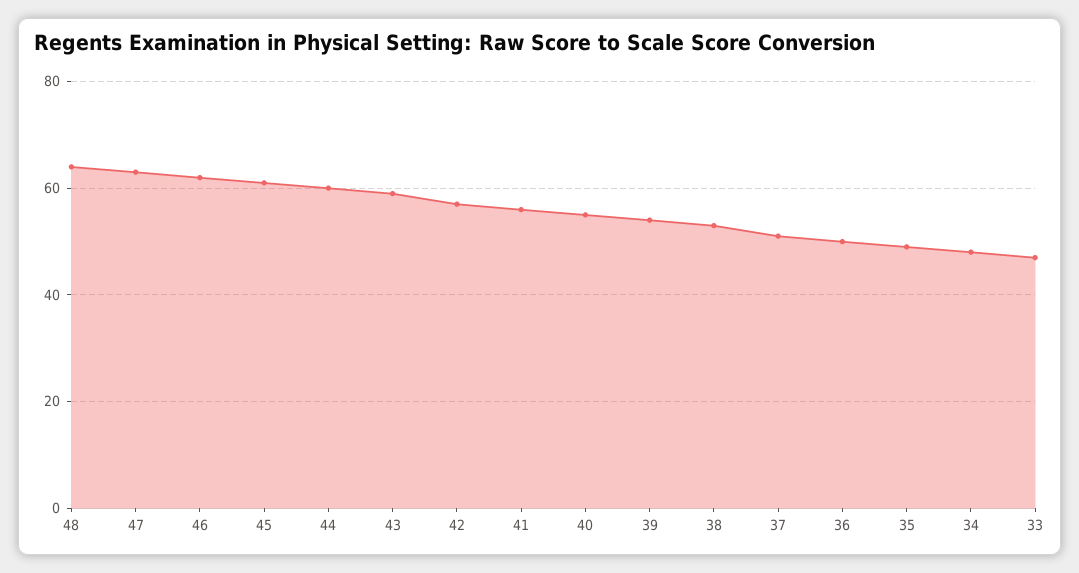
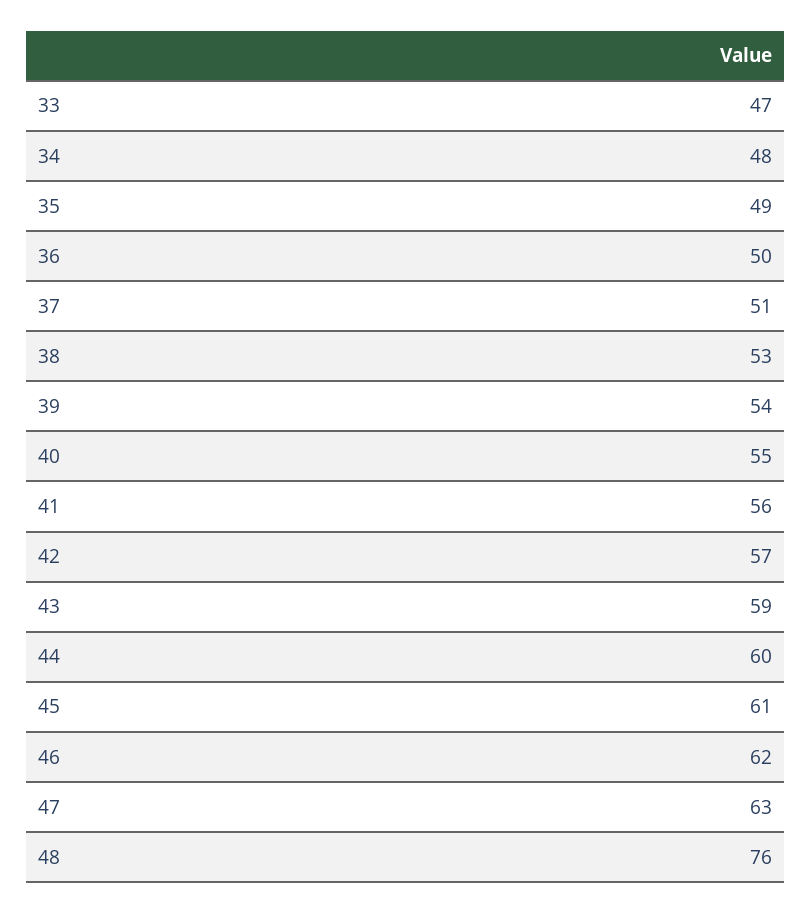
  {
-   "48": 65,
+   "48": 76,
    "47": 63,
    "46": 62,
    "45": 61,
    "44": 60,
    "43": 59,
    "42": 57,
    "41": 56,
    "40": 55,
    "39": 54,
    "38": 53,
    "37": 51,
    "36": 50,
    "35": 49,
    "34": 48,
    "33": 47
  }

